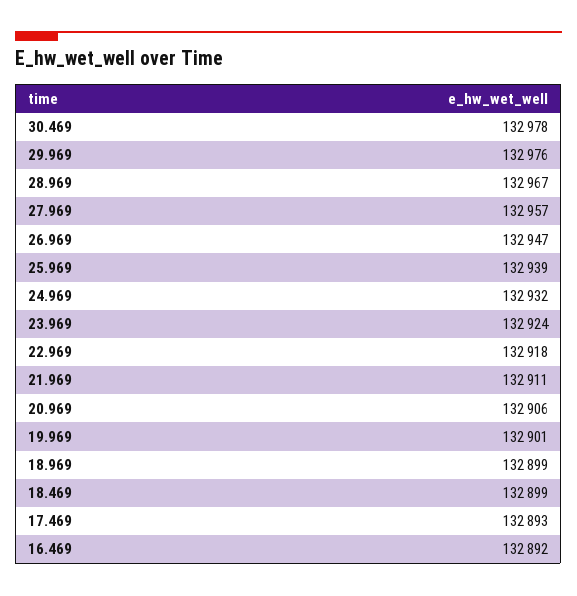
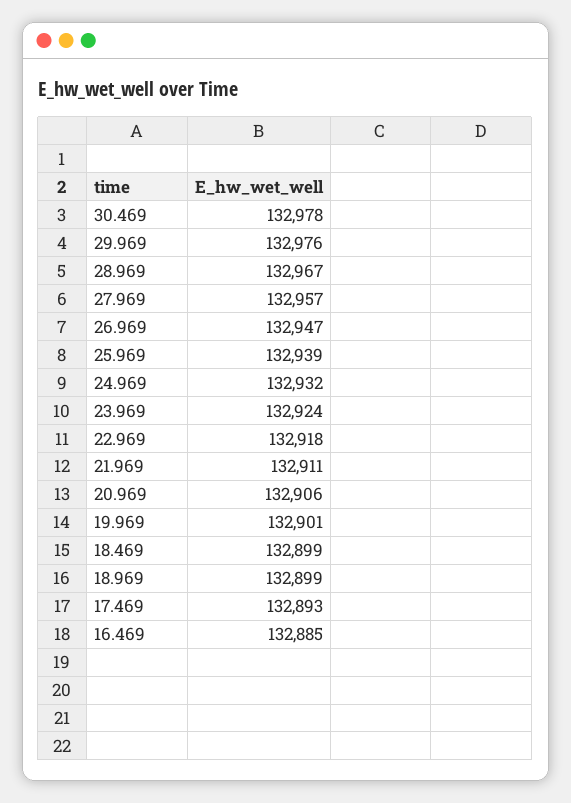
  {
    "30.469": 132978,
    "29.969": 132976,
    "28.969": 132967,
    "27.969": 132957,
    "26.969": 132947,
    "25.969": 132939,
    "24.969": 132932,
    "23.969": 132924,
    "22.969": 132918,
    "21.969": 132911,
    "20.969": 132906,
    "19.969": 132901,
    "18.969": 132899,
    "18.469": 132899,
    "17.469": 132893,
-   "16.469": 132892
+   "16.469": 132885
  }

